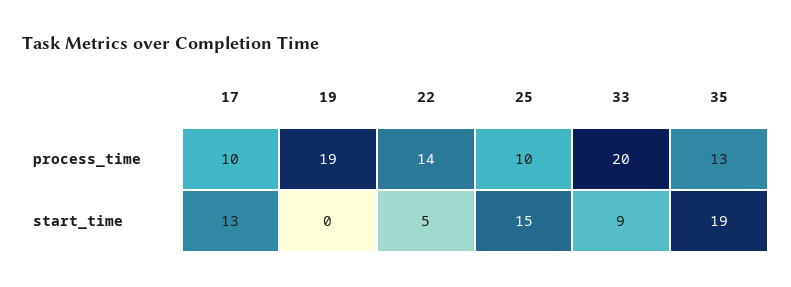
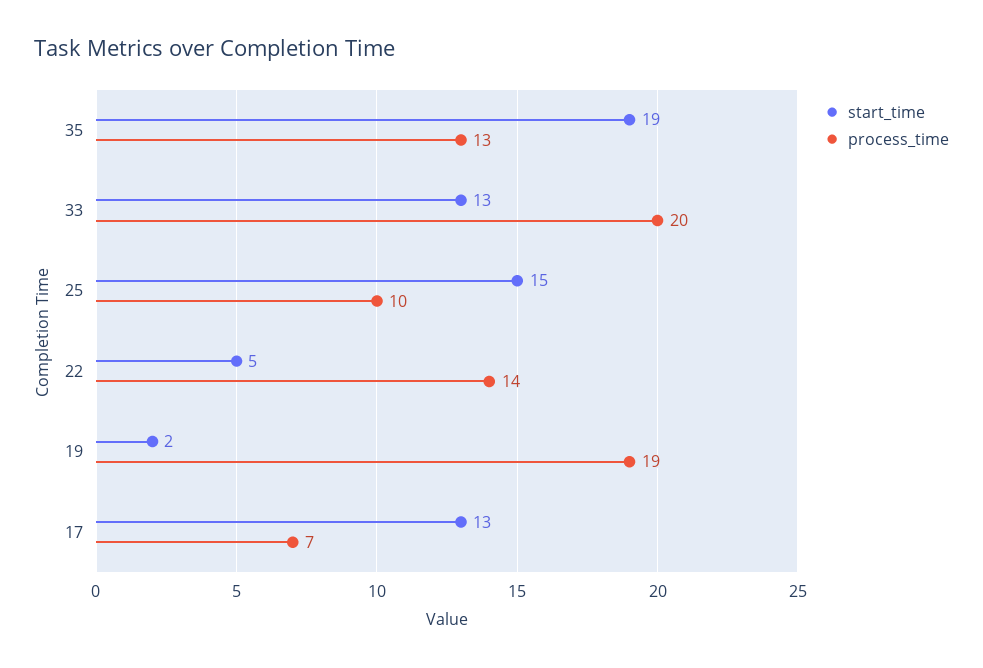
  {
    "process_time": {
-     "17": 10,
+     "17": 7,
      "19": 19,
      "22": 14,
      "25": 10,
      "33": 20,
      "35": 13
    },
    "start_time": {
      "17": 13,
-     "19": 0,
+     "19": 2,
      "22": 5,
      "25": 15,
-     "33": 9,
+     "33": 13,
      "35": 19
    }
  }

